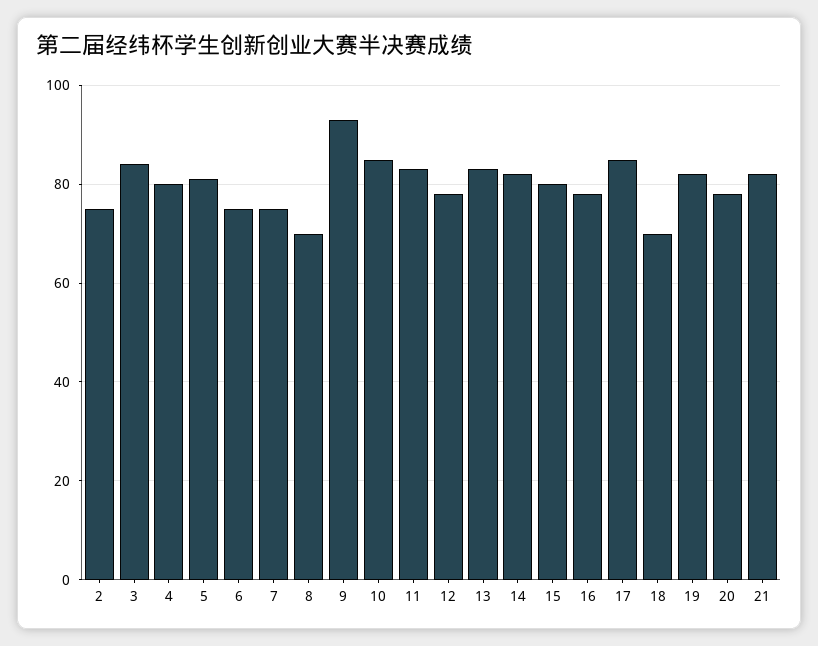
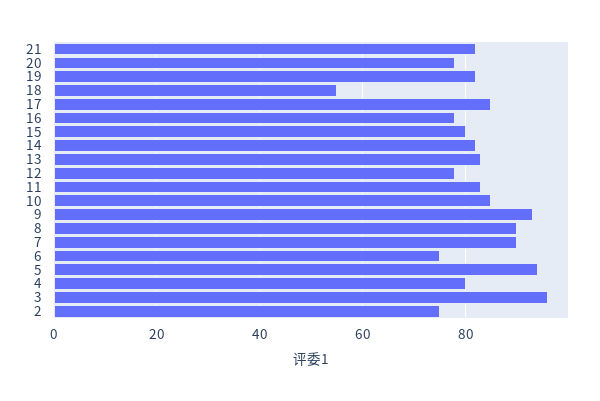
  {
    "2": 75,
-   "3": 85,
+   "3": 95,
    "4": 80,
-   "5": 80,
+   "5": 95,
    "6": 75,
-   "7": 75,
+   "7": 90,
-   "8": 70,
+   "8": 90,
    "9": 95,
    "10": 85,
    "11": 85,
    "12": 80,
    "13": 85,
    "14": 80,
    "15": 80,
    "16": 80,
    "17": 85,
-   "18": 70,
+   "18": 55,
    "19": 80,
    "20": 80,
    "21": 80
  }

